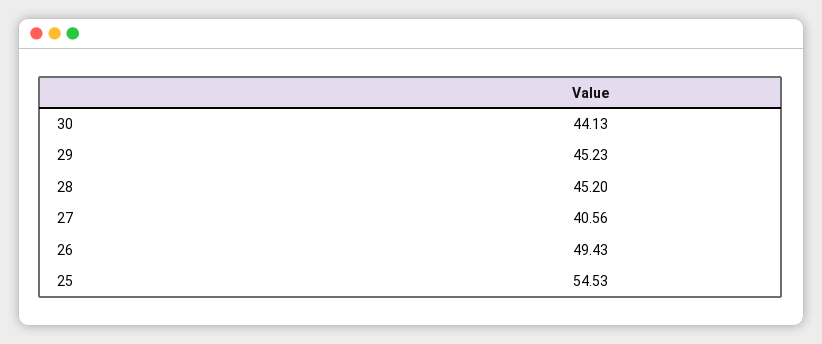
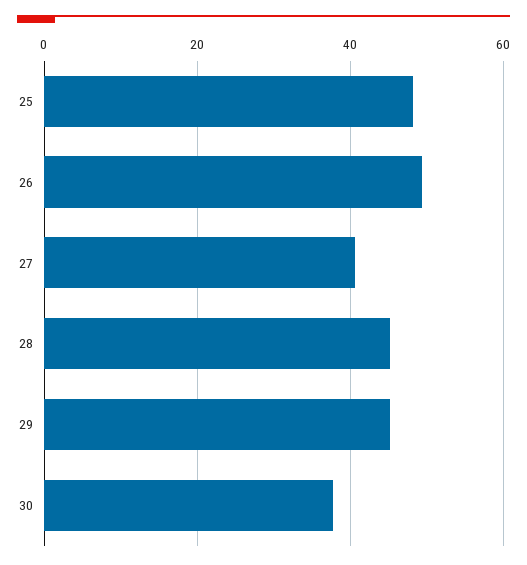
  {
-   "30": 44.13,
+   "30": 38,
    "29": 45.23,
    "28": 45.2,
    "27": 40.56,
    "26": 49.43,
-   "25": 54.53
+   "25": 48
  }

